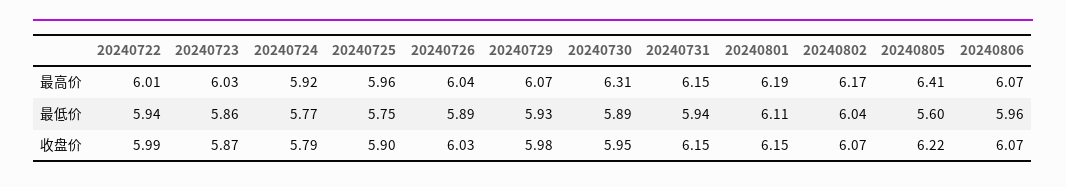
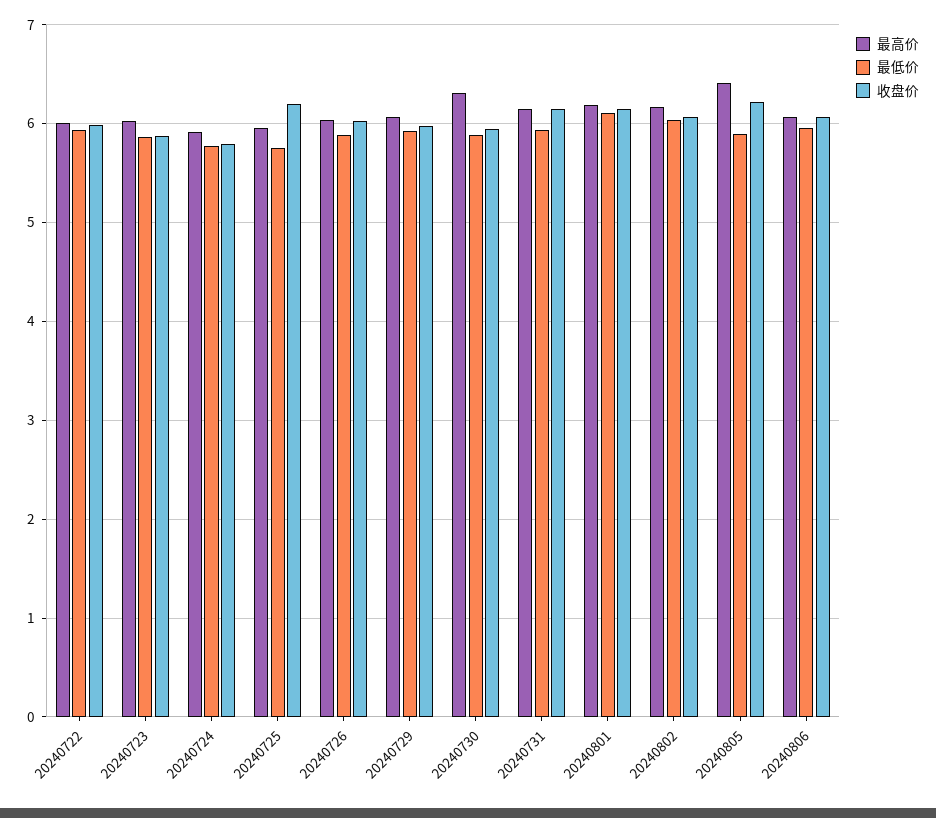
  {
    "最高价": {
      "20240722": 6.01,
      "20240723": 6.03,
      "20240724": 5.92,
      "20240725": 5.96,
      "20240726": 6.04,
      "20240729": 6.07,
      "20240730": 6.31,
      "20240731": 6.15,
      "20240801": 6.19,
      "20240802": 6.17,
      "20240805": 6.41,
      "20240806": 6.07
    },
    "最低价": {
      "20240722": 5.94,
      "20240723": 5.86,
      "20240724": 5.77,
      "20240725": 5.75,
      "20240726": 5.89,
      "20240729": 5.93,
      "20240730": 5.89,
      "20240731": 5.94,
      "20240801": 6.11,
      "20240802": 6.04,
-     "20240805": 5.6,
+     "20240805": 5.9,
      "20240806": 5.96
    },
    "收盘价": {
      "20240722": 5.99,
      "20240723": 5.87,
      "20240724": 5.79,
-     "20240725": 5.9,
+     "20240725": 6.2,
      "20240726": 6.03,
      "20240729": 5.98,
      "20240730": 5.95,
      "20240731": 6.15,
      "20240801": 6.15,
      "20240802": 6.07,
      "20240805": 6.22,
      "20240806": 6.07
    }
  }

